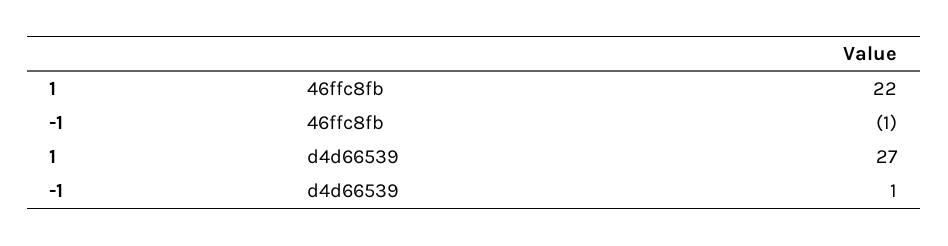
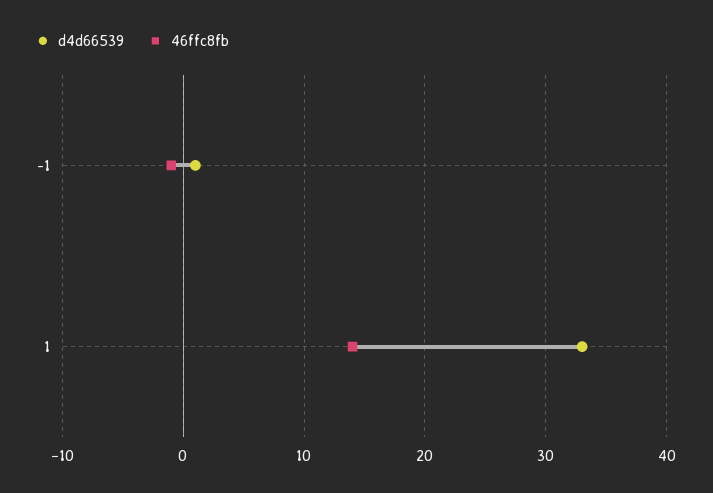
  {
    "46ffc8fb": {
-     "1": 22,
+     "1": 14,
      "-1": -1
    },
    "d4d66539": {
-     "1": 27,
+     "1": 33,
      "-1": 1
    }
  }

